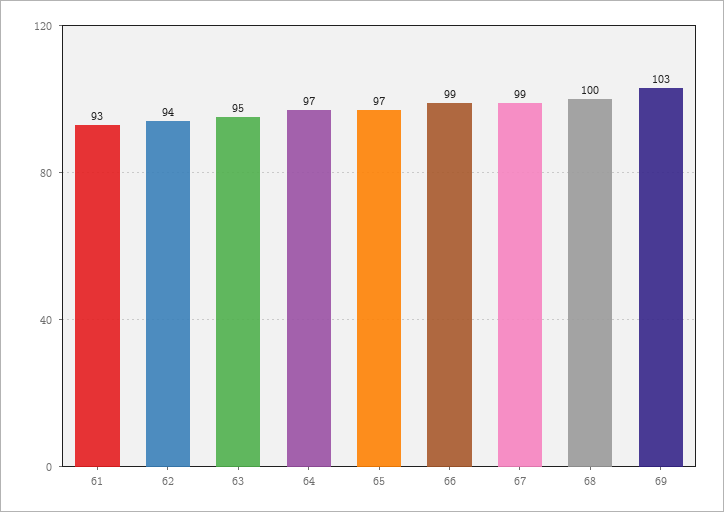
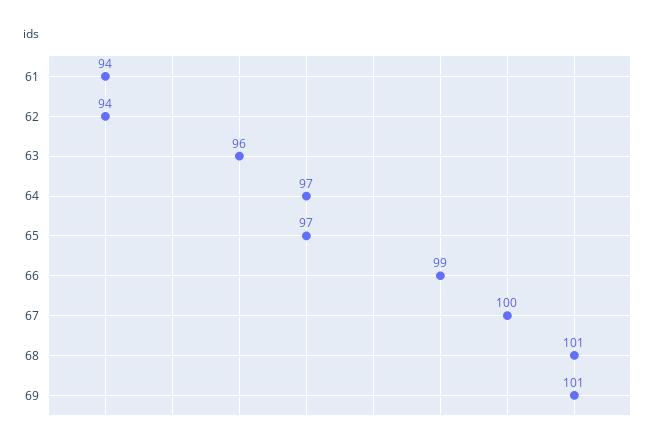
  {
-   "61": 93,
+   "61": 94,
    "62": 94,
-   "63": 95,
+   "63": 96,
    "64": 97,
    "65": 97,
    "66": 99,
-   "67": 99,
+   "67": 100,
-   "68": 100,
+   "68": 101,
-   "69": 103
+   "69": 101
  }

